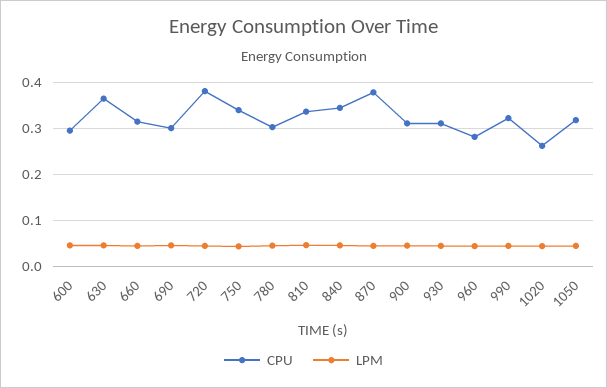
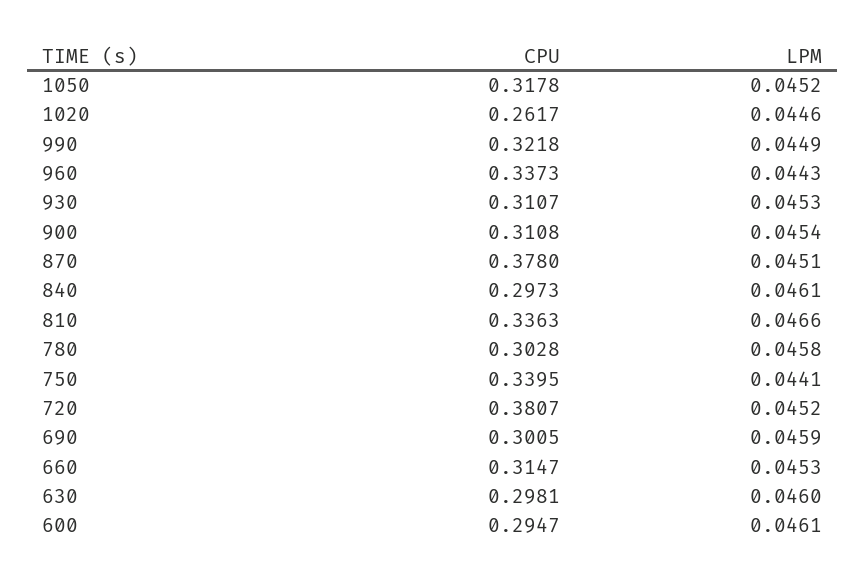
  {
    "CPU": {
      "600": 0.2947,
-     "630": 0.36,
+     "630": 0.2981,
      "660": 0.3147,
      "690": 0.3005,
      "720": 0.3807,
      "750": 0.3395,
      "780": 0.3028,
      "810": 0.3363,
-     "840": 0.34,
+     "840": 0.2973,
      "870": 0.378,
      "900": 0.3108,
      "930": 0.3107,
-     "960": 0.28,
+     "960": 0.3373,
      "990": 0.3218,
      "1020": 0.2617,
      "1050": 0.3178
    },
    "LPM": {
      "600": 0.0461,
      "630": 0.046,
      "660": 0.0453,
      "690": 0.0459,
      "720": 0.0452,
      "750": 0.0441,
      "780": 0.0458,
      "810": 0.0466,
      "840": 0.0461,
      "870": 0.0451,
      "900": 0.0454,
      "930": 0.0453,
      "960": 0.0443,
      "990": 0.0449,
      "1020": 0.0446,
      "1050": 0.0452
    }
  }

